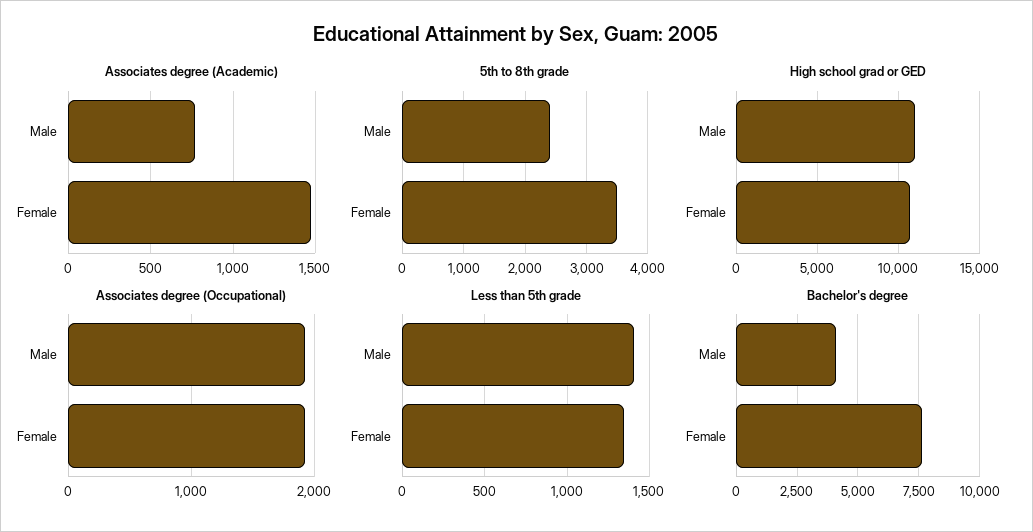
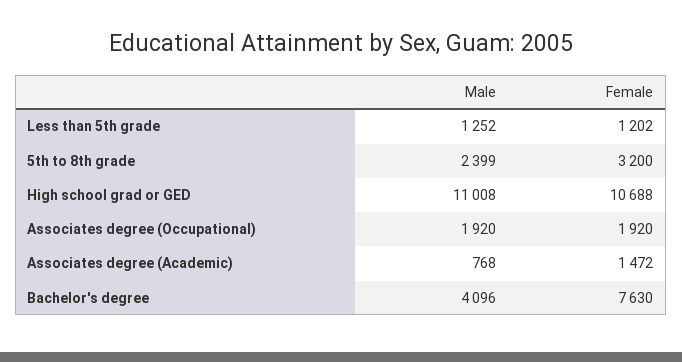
  {
    "Associates degree (Academic)": {
      "Male": 768,
      "Female": 1472
    },
    "5th to 8th grade": {
      "Male": 2399,
-     "Female": 3500
+     "Female": 3200
    },
    "High school grad or GED": {
      "Male": 11008,
      "Female": 10688
    },
    "Associates degree (Occupational)": {
      "Male": 1920,
      "Female": 1920
    },
    "Less than 5th grade": {
-     "Male": 1400,
+     "Male": 1252,
-     "Female": 1350
+     "Female": 1202
    },
    "Bachelor's degree": {
      "Male": 4096,
      "Female": 7630
    }
  }

